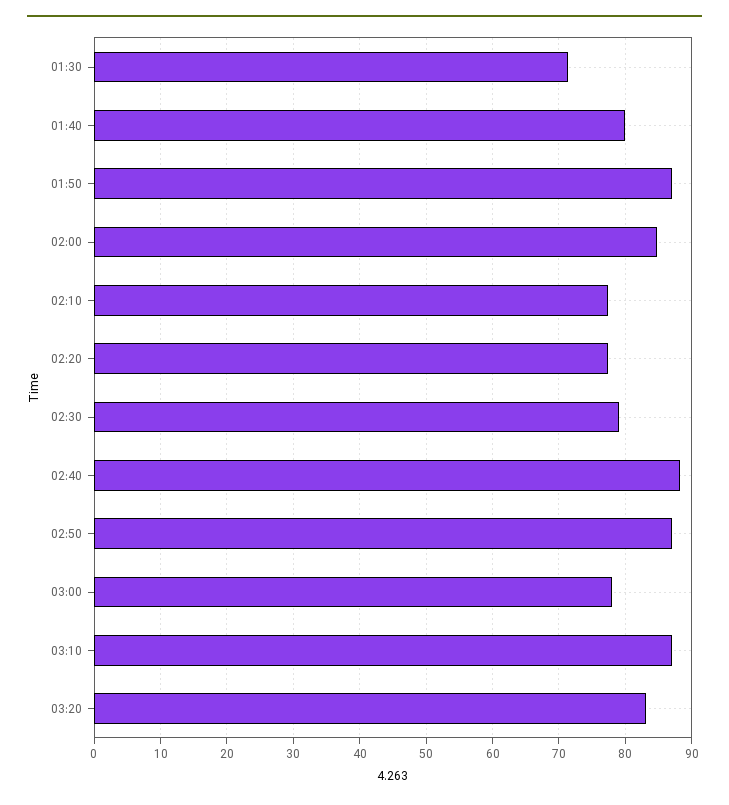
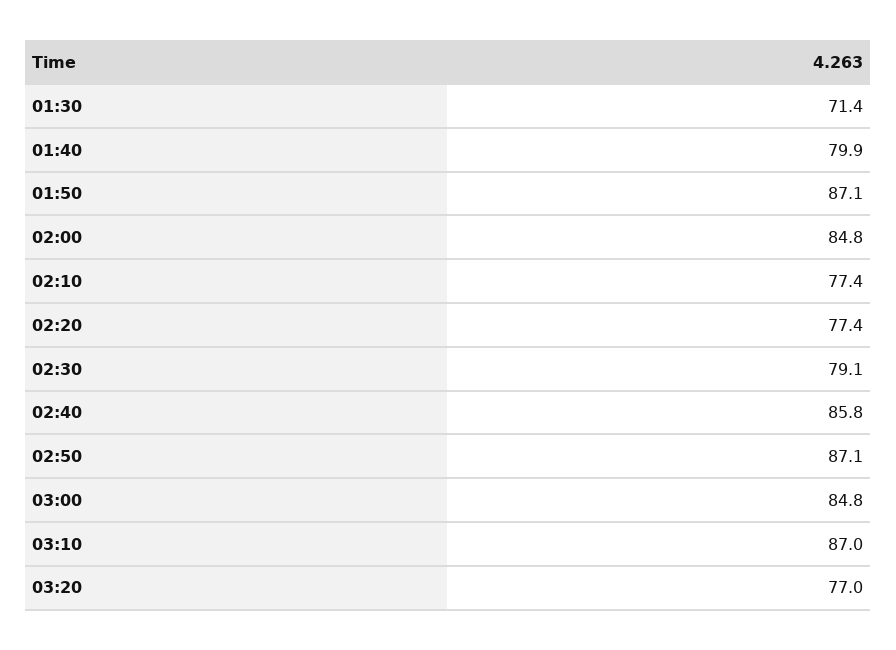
  {
    "01:30": 71.4,
    "01:40": 79.9,
    "01:50": 87.1,
    "02:00": 84.8,
    "02:10": 77.4,
    "02:20": 77.4,
    "02:30": 79.1,
-   "02:40": 88,
+   "02:40": 85.8,
    "02:50": 87.1,
-   "03:00": 78,
+   "03:00": 84.8,
    "03:10": 87,
-   "03:20": 83
+   "03:20": 77
  }

